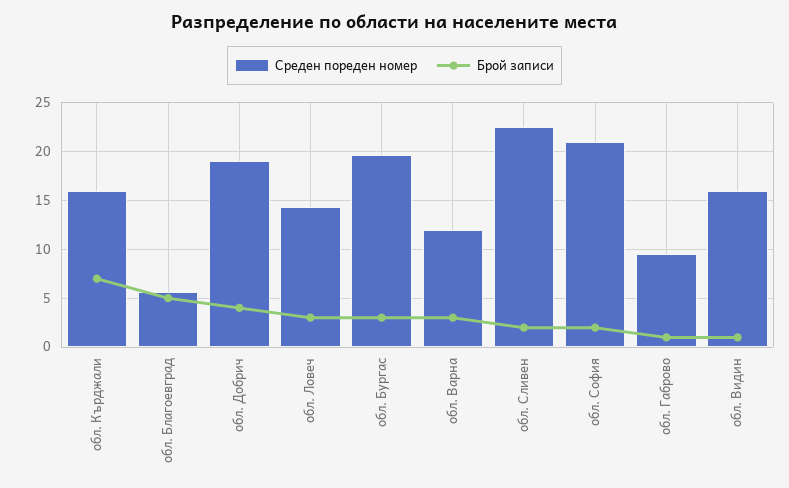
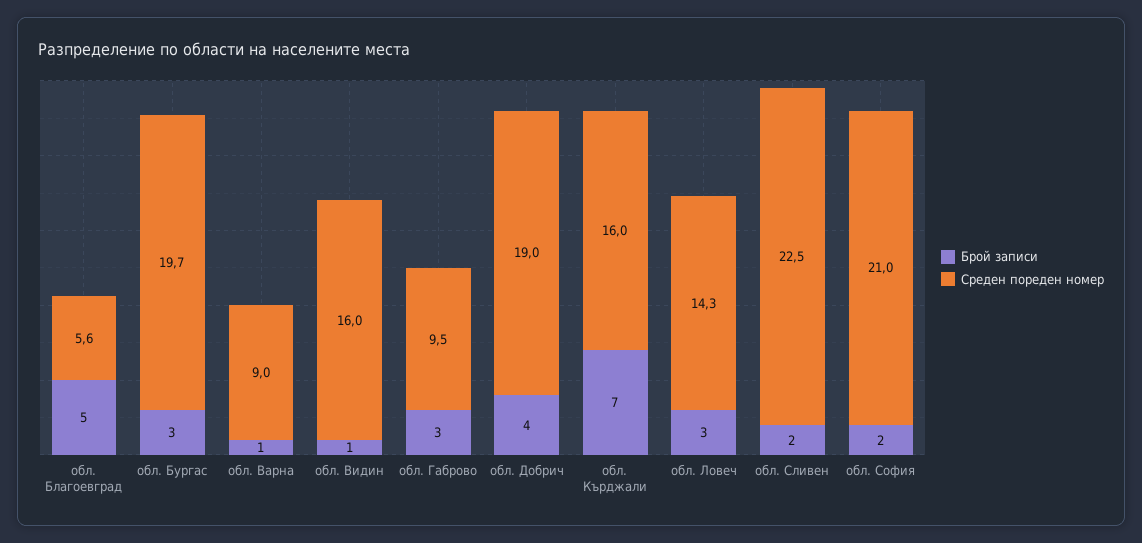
  {
    "Среден пореден номер": {
      "обл. Кърджали": 16,
      "обл. Благоевград": 5.6,
      "обл. Добрич": 19,
      "обл. Ловеч": 14.3,
      "обл. Бургас": 19.7,
-     "обл. Варна": 12,
+     "обл. Варна": 9,
      "обл. Сливен": 22.5,
      "обл. София": 21,
      "обл. Габрово": 9.5,
      "обл. Видин": 16
    },
    "Брой записи": {
      "обл. Кърджали": 7,
      "обл. Благоевград": 5,
      "обл. Добрич": 4,
      "обл. Ловеч": 3,
      "обл. Бургас": 3,
-     "обл. Варна": 3,
+     "обл. Варна": 1,
      "обл. Сливен": 2,
      "обл. София": 2,
-     "обл. Габрово": 1,
+     "обл. Габрово": 3,
      "обл. Видин": 1
    }
  }

